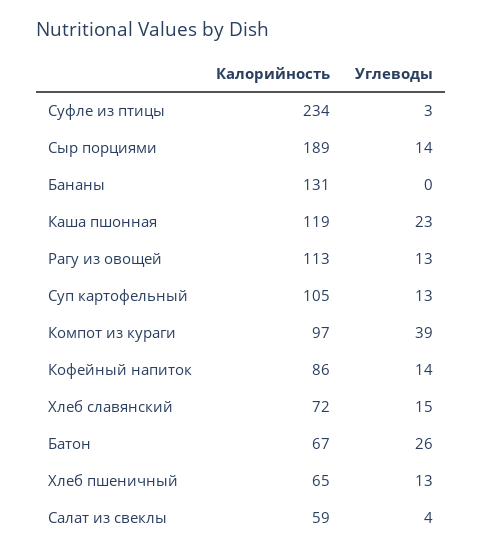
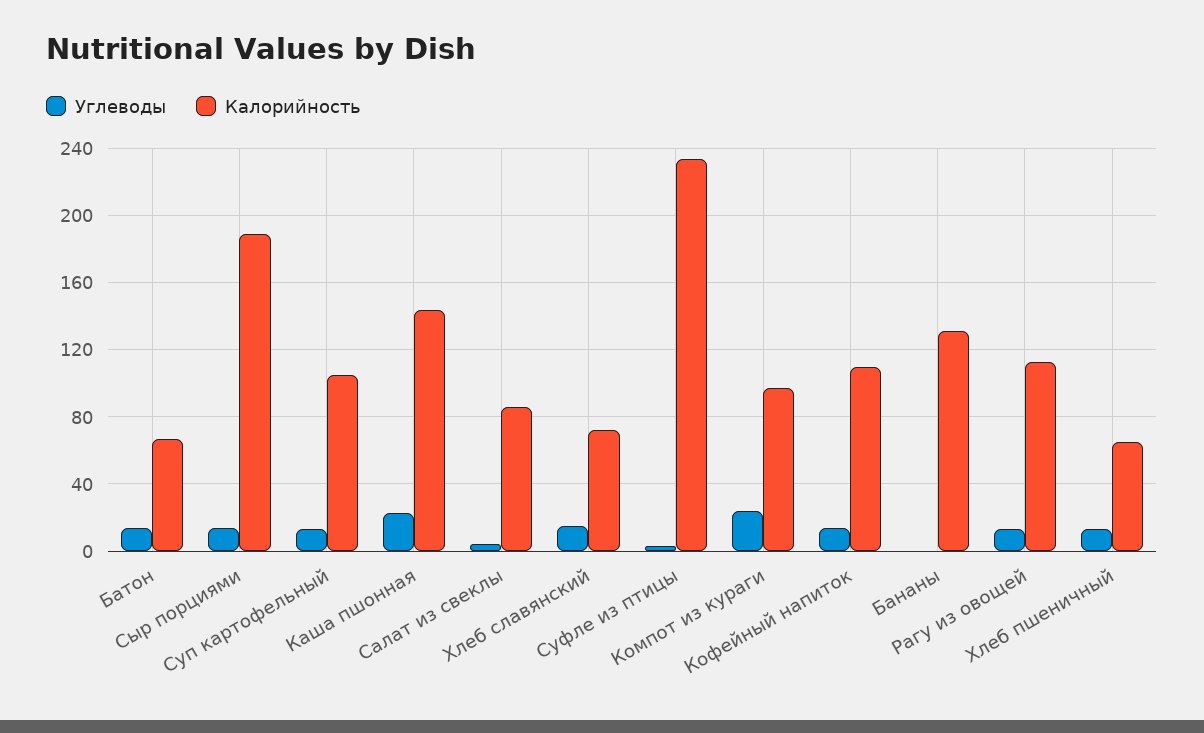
  {
    "Калорийность": {
      "Суфле из птицы": 234,
      "Сыр порциями": 189,
      "Бананы": 131,
-     "Каша пшонная": 119,
+     "Каша пшонная": 145,
      "Рагу из овощей": 113,
      "Суп картофельный": 105,
      "Компот из кураги": 97,
-     "Кофейный напиток": 86,
+     "Кофейный напиток": 110,
      "Хлеб славянский": 72,
      "Батон": 67,
      "Хлеб пшеничный": 65,
-     "Салат из свеклы": 59
+     "Салат из свеклы": 85
    },
    "Углеводы": {
      "Суфле из птицы": 3,
      "Сыр порциями": 14,
      "Бананы": 0,
      "Каша пшонная": 23,
      "Рагу из овощей": 13,
      "Суп картофельный": 13,
-     "Компот из кураги": 39,
+     "Компот из кураги": 25,
      "Кофейный напиток": 14,
      "Хлеб славянский": 15,
-     "Батон": 26,
+     "Батон": 15,
      "Хлеб пшеничный": 13,
      "Салат из свеклы": 4
    }
  }

